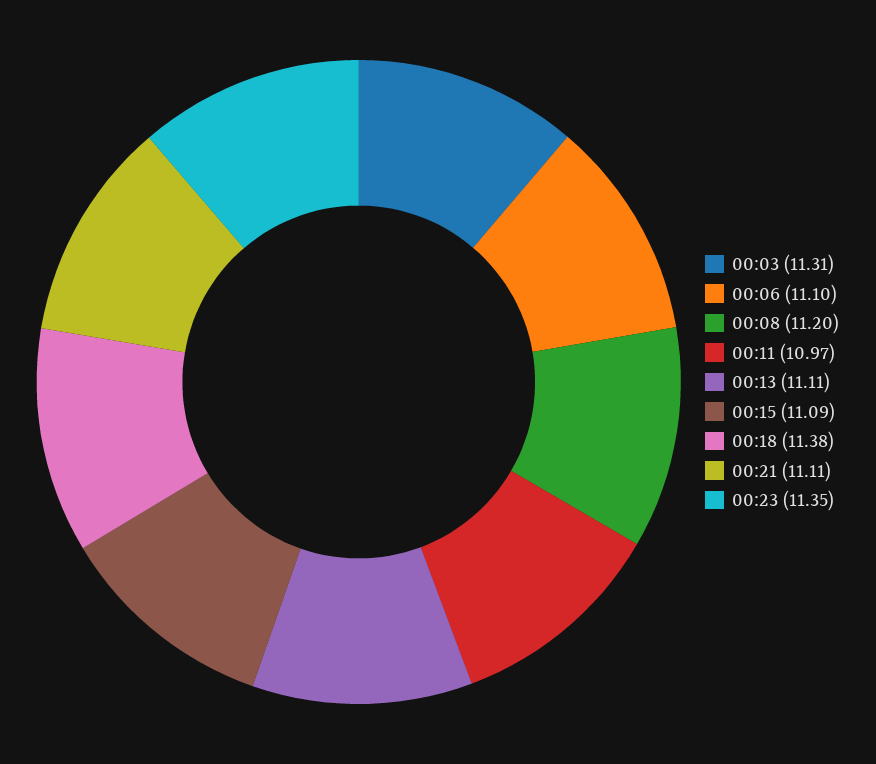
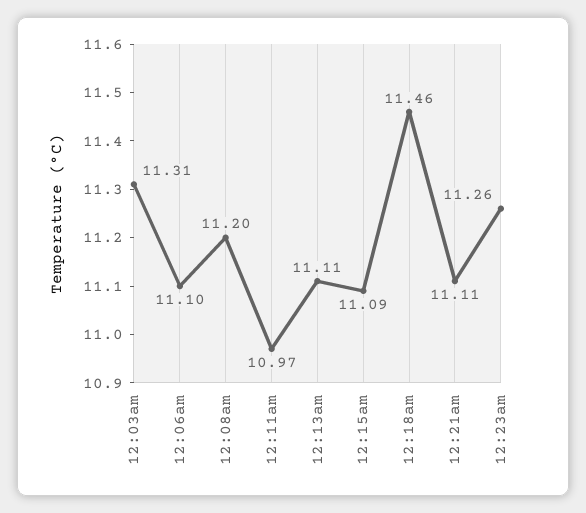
  {
    "00:03": 11.31,
    "00:06": 11.1,
    "00:08": 11.2,
    "00:11": 10.97,
    "00:13": 11.11,
    "00:15": 11.09,
-   "00:18": 11.38,
+   "00:18": 11.46,
    "00:21": 11.11,
-   "00:23": 11.35
+   "00:23": 11.26
  }

